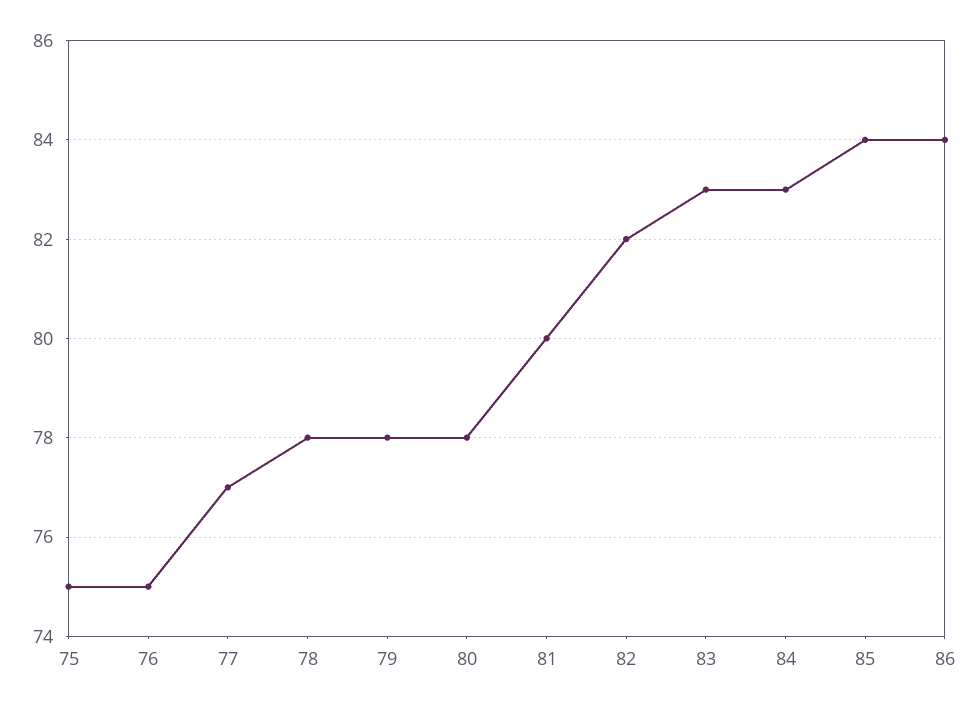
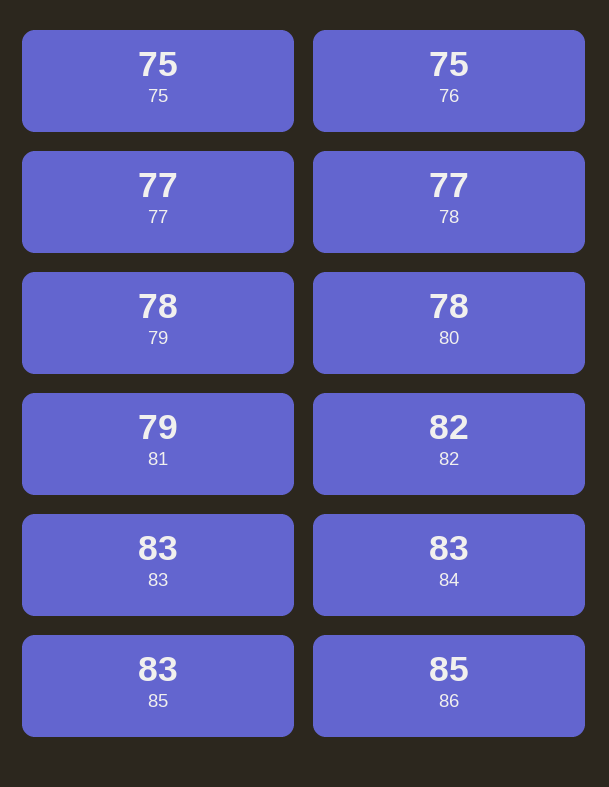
  {
    "75": 75,
    "76": 75,
    "77": 77,
-   "78": 78,
+   "78": 77,
    "79": 78,
    "80": 78,
-   "81": 80,
+   "81": 79,
    "82": 82,
    "83": 83,
    "84": 83,
-   "85": 84,
+   "85": 83,
-   "86": 84
+   "86": 85
  }

